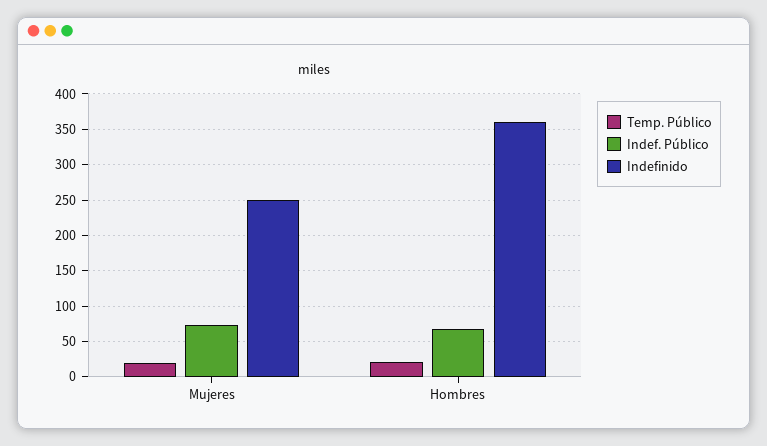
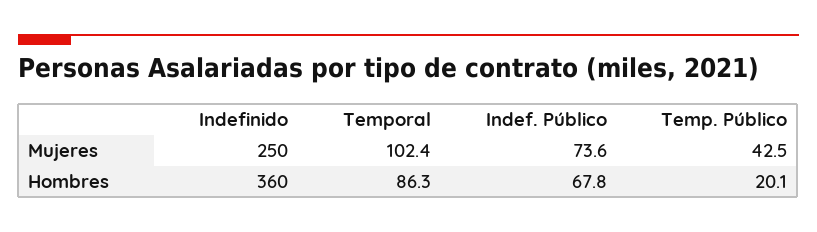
  {
    "Temp. Público": {
-     "Mujeres": 20,
+     "Mujeres": 42.5,
      "Hombres": 20.1
    },
    "Indef. Público": {
      "Mujeres": 73.6,
      "Hombres": 67.8
    },
    "Indefinido": {
      "Mujeres": 250,
      "Hombres": 360
-   }
+   },
+   "Temporal": {
+     "Mujeres": 102.4,
+     "Hombres": 86.3
+   }
  }

